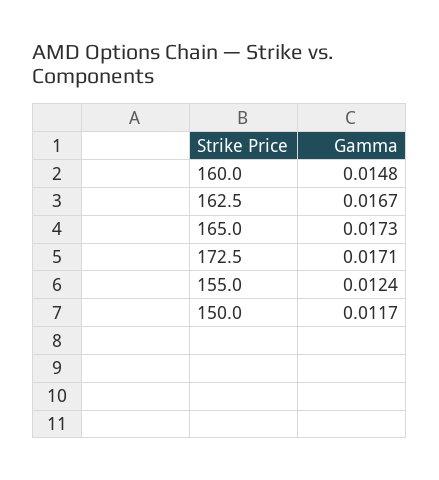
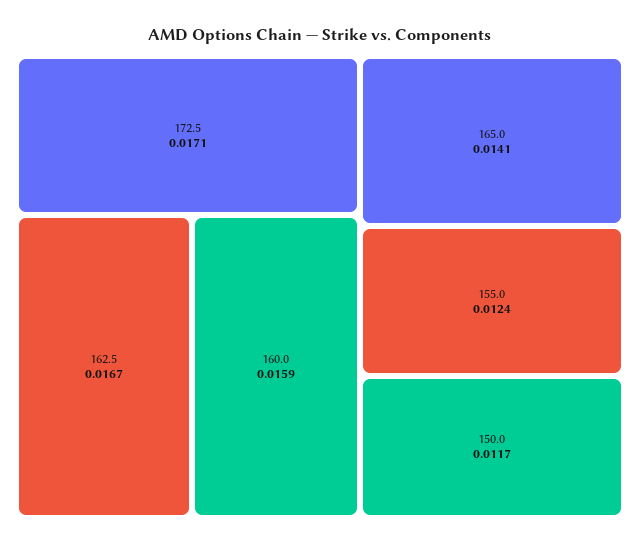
  {
-   "160.0": 0.0148,
+   "160.0": 0.0159,
    "162.5": 0.0167,
-   "165.0": 0.0173,
+   "165.0": 0.0141,
    "172.5": 0.0171,
    "155.0": 0.0124,
    "150.0": 0.0117
  }

